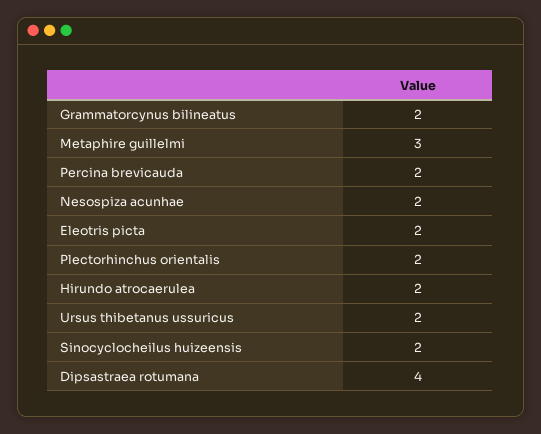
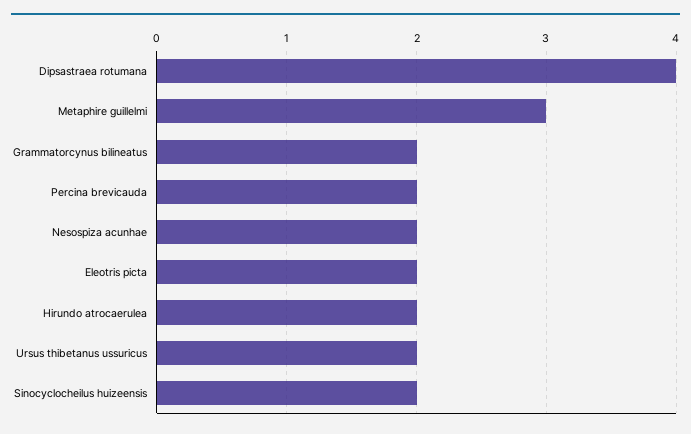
  {
    "Grammatorcynus bilineatus": 2,
    "Metaphire guillelmi": 3,
    "Percina brevicauda": 2,
    "Nesospiza acunhae": 2,
    "Eleotris picta": 2,
-   "Plectorhinchus orientalis": 2,
    "Hirundo atrocaerulea": 2,
    "Ursus thibetanus ussuricus": 2,
    "Sinocyclocheilus huizeensis": 2,
    "Dipsastraea rotumana": 4
  }

